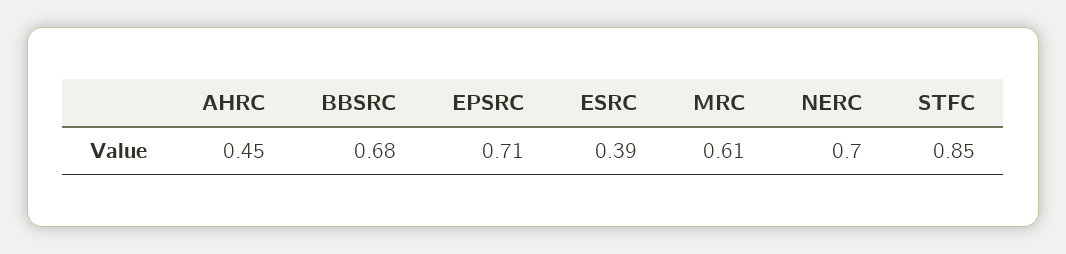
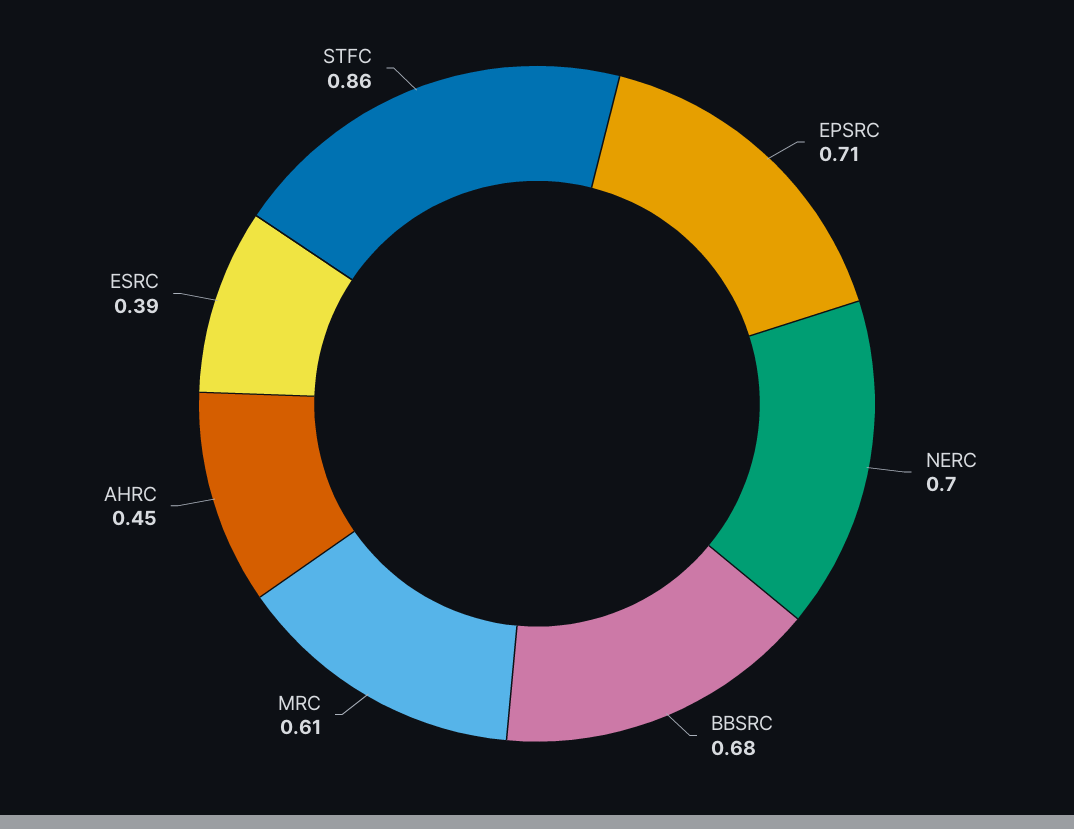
  {
    "AHRC": 0.45,
    "BBSRC": 0.68,
    "EPSRC": 0.71,
    "ESRC": 0.39,
    "MRC": 0.61,
    "NERC": 0.7,
-   "STFC": 0.85
+   "STFC": 0.86
  }

